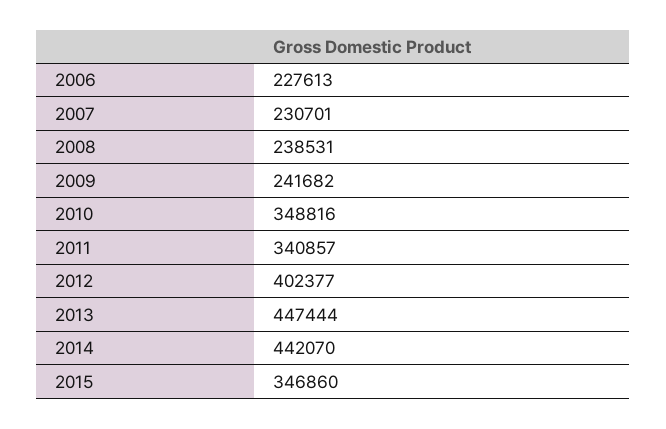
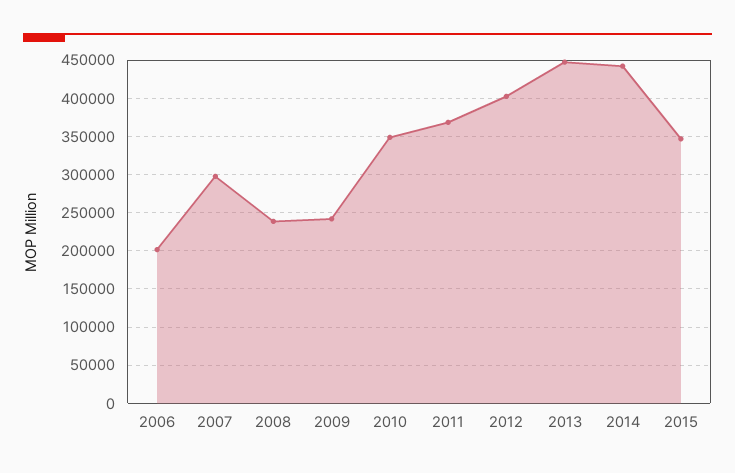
  {
-   "2006": 227613,
+   "2006": 200000,
-   "2007": 230701,
+   "2007": 300000,
    "2008": 238531,
    "2009": 241682,
    "2010": 348816,
-   "2011": 340857,
+   "2011": 370000,
    "2012": 402377,
    "2013": 447444,
    "2014": 442070,
    "2015": 346860
  }

